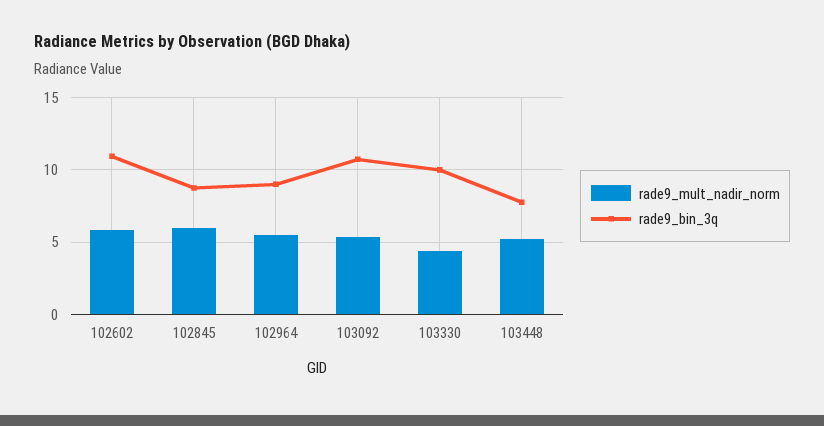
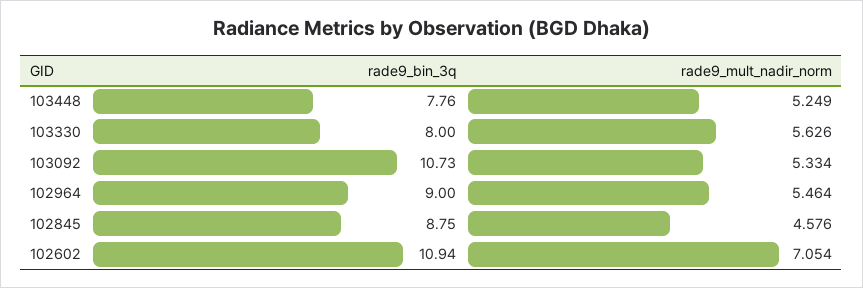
  {
    "rade9_mult_nadir_norm": {
-     "102602": 6,
+     "102602": 7.054,
-     "102845": 6,
+     "102845": 4.576,
      "102964": 5.464,
      "103092": 5.334,
-     "103330": 4.5,
+     "103330": 5.626,
      "103448": 5.249
    },
    "rade9_bin_3q": {
      "102602": 10.94,
      "102845": 8.75,
      "102964": 9,
      "103092": 10.73,
-     "103330": 10,
+     "103330": 8,
      "103448": 7.76
    }
  }

